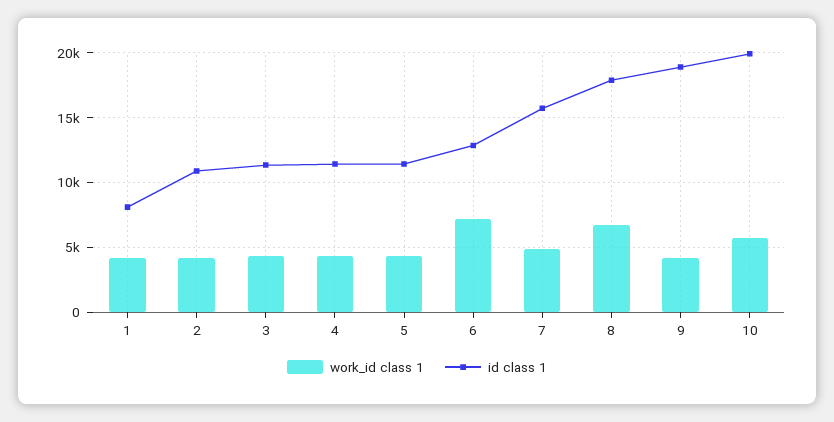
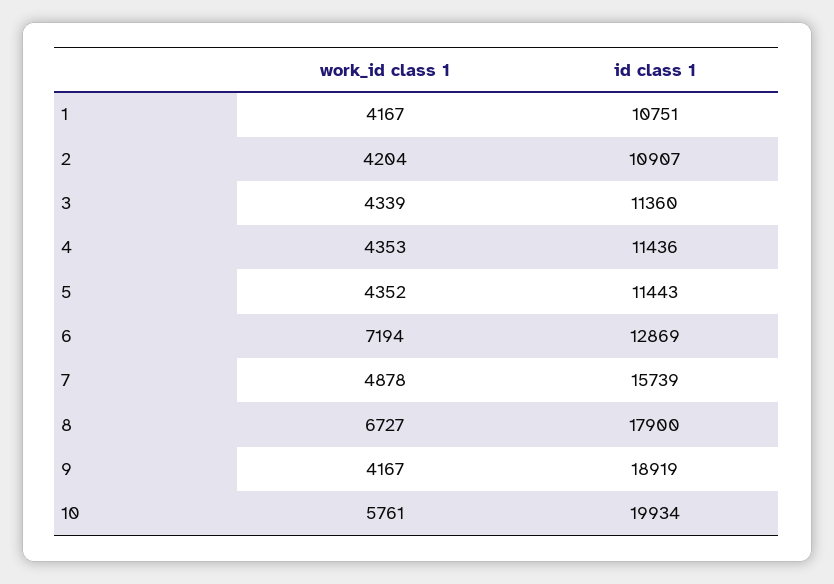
  {
    "work_id class 1": {
      "1": 4167,
      "2": 4204,
      "3": 4339,
      "4": 4353,
      "5": 4352,
      "6": 7194,
      "7": 4878,
      "8": 6727,
      "9": 4167,
      "10": 5761
    },
    "id class 1": {
-     "1": 8000,
+     "1": 10751,
      "2": 10907,
      "3": 11360,
      "4": 11436,
      "5": 11443,
      "6": 12869,
      "7": 15739,
      "8": 17900,
      "9": 18919,
      "10": 19934
    }
  }

